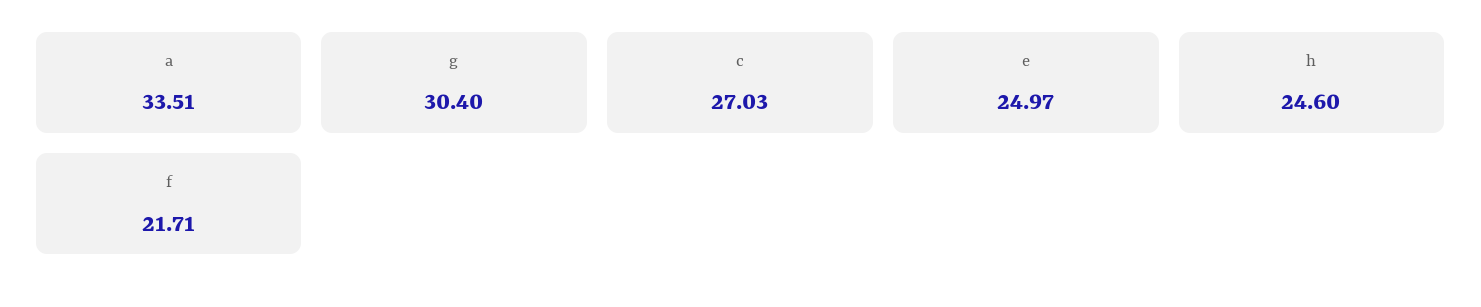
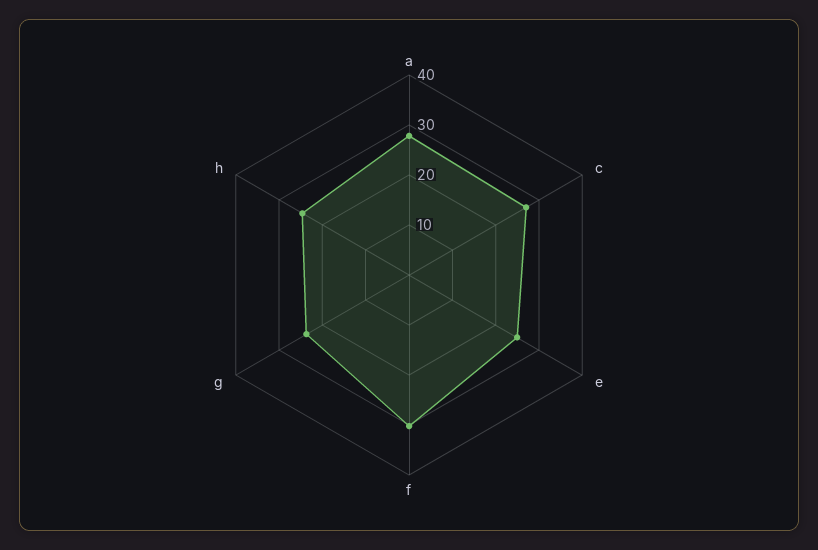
  {
-   "a": 33.51,
+   "a": 28,
-   "g": 30.4,
+   "g": 24,
    "c": 27.03,
    "e": 24.97,
    "h": 24.6,
-   "f": 21.71
+   "f": 30
  }

